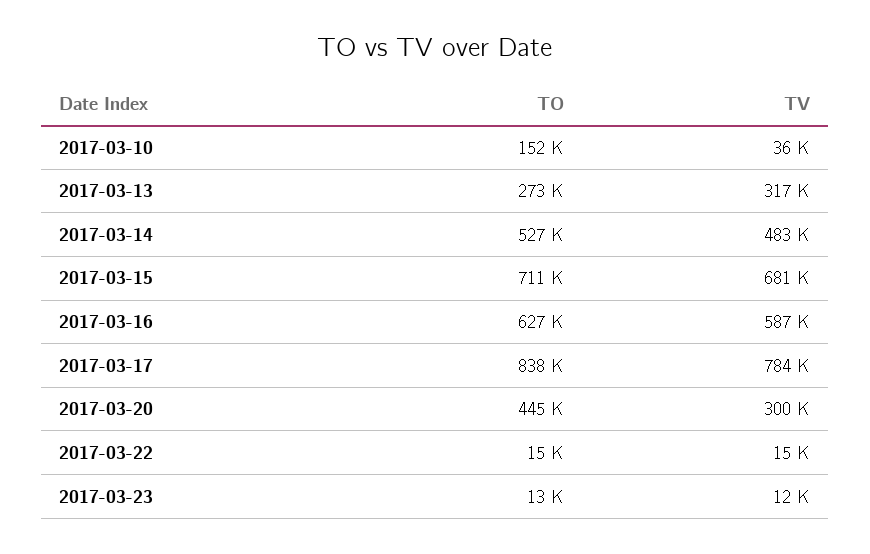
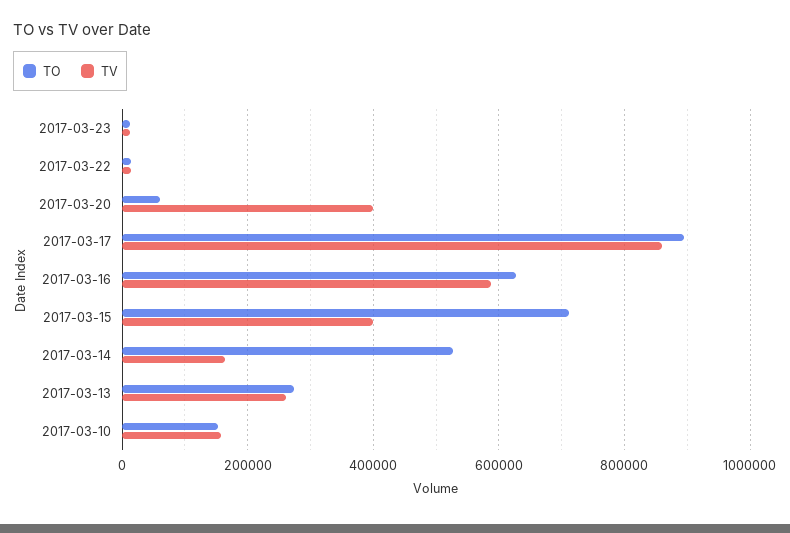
  {
    "TO": {
      "2017-03-10": 152000,
      "2017-03-13": 273000,
      "2017-03-14": 527000,
      "2017-03-15": 711000,
      "2017-03-16": 627000,
-     "2017-03-17": 838000,
+     "2017-03-17": 900000,
-     "2017-03-20": 445000,
+     "2017-03-20": 60000,
      "2017-03-22": 15000,
      "2017-03-23": 13000
    },
    "TV": {
-     "2017-03-10": 36000,
+     "2017-03-10": 160000,
-     "2017-03-13": 317000,
+     "2017-03-13": 260000,
-     "2017-03-14": 483000,
+     "2017-03-14": 160000,
-     "2017-03-15": 681000,
+     "2017-03-15": 400000,
      "2017-03-16": 587000,
-     "2017-03-17": 784000,
+     "2017-03-17": 860000,
-     "2017-03-20": 300000,
+     "2017-03-20": 400000,
      "2017-03-22": 15000,
      "2017-03-23": 12000
    }
  }

